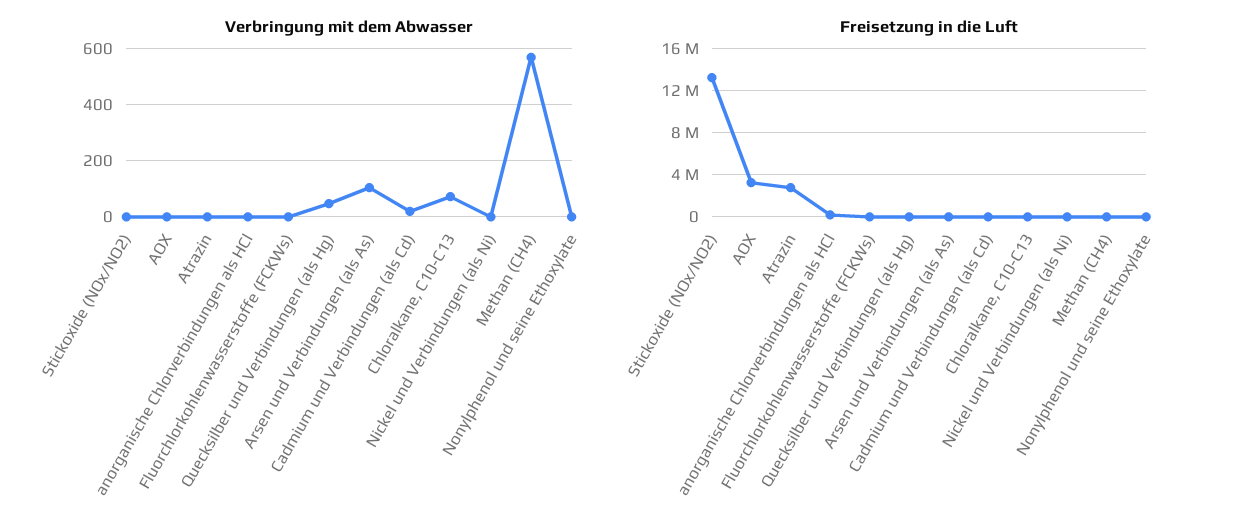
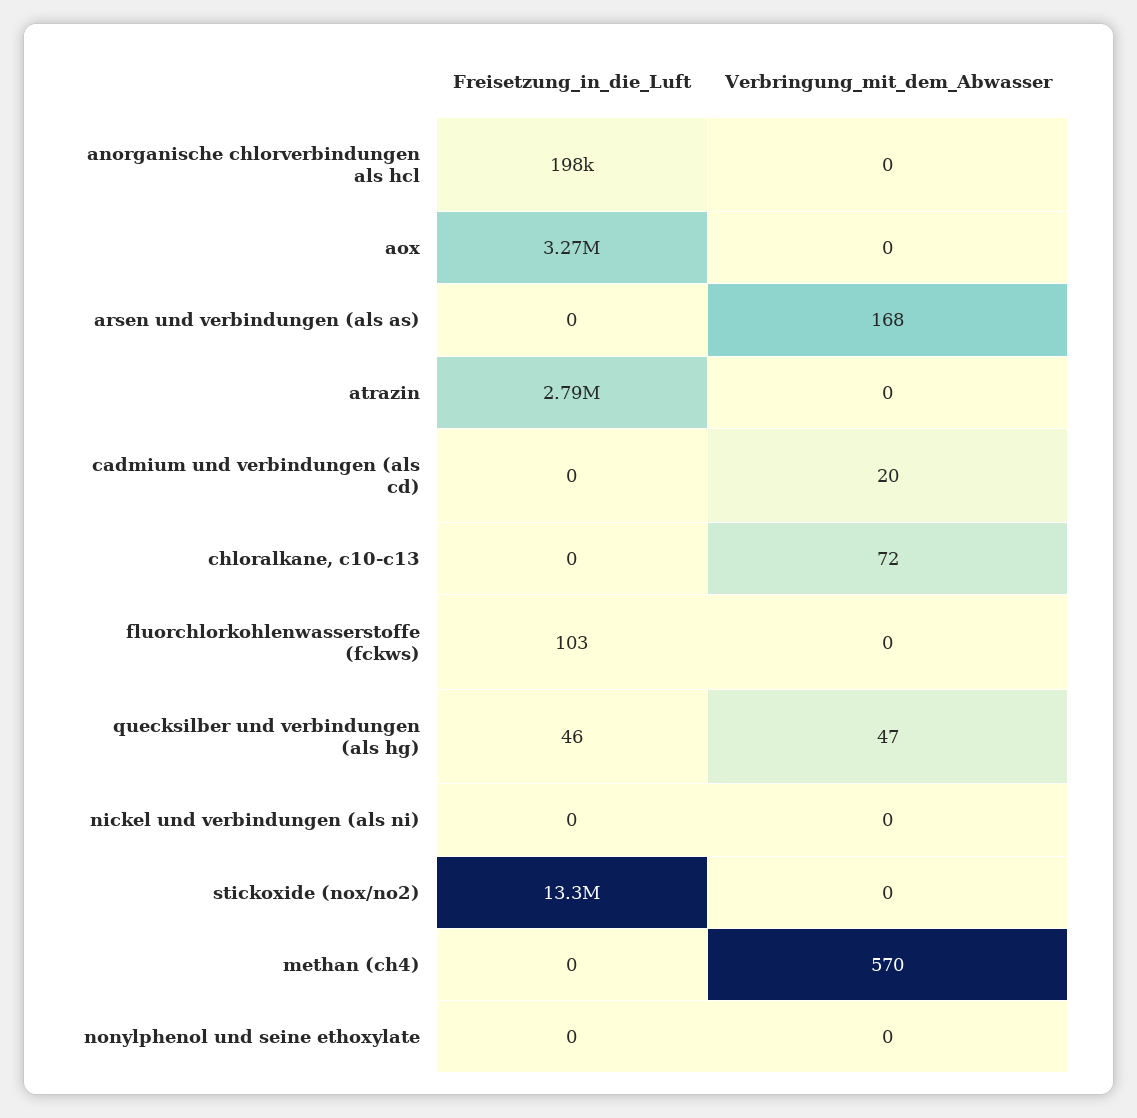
  {
    "Verbringung mit dem Abwasser": {
      "Stickoxide (NOx/NO2)": 0,
      "AOX": 0,
      "Atrazin": 0,
      "anorganische Chlorverbindungen als HCl": 0,
      "Fluorchlorkohlenwasserstoffe (FCKWs)": 0,
      "Quecksilber und Verbindungen (als Hg)": 47,
-     "Arsen und Verbindungen (als As)": 100,
+     "Arsen und Verbindungen (als As)": 168,
      "Cadmium und Verbindungen (als Cd)": 20,
      "Chloralkane, C10-C13": 72,
      "Nickel und Verbindungen (als Ni)": 0,
      "Methan (CH4)": 570,
      "Nonylphenol und seine Ethoxylate": 0
    },
    "Freisetzung in die Luft": {
      "Stickoxide (NOx/NO2)": 13300000,
      "AOX": 3270000,
      "Atrazin": 2790000,
      "anorganische Chlorverbindungen als HCl": 198000,
      "Fluorchlorkohlenwasserstoffe (FCKWs)": 103,
      "Quecksilber und Verbindungen (als Hg)": 46,
      "Arsen und Verbindungen (als As)": 0,
      "Cadmium und Verbindungen (als Cd)": 0,
      "Chloralkane, C10-C13": 0,
      "Nickel und Verbindungen (als Ni)": 0,
      "Methan (CH4)": 0,
      "Nonylphenol und seine Ethoxylate": 0
    }
  }

